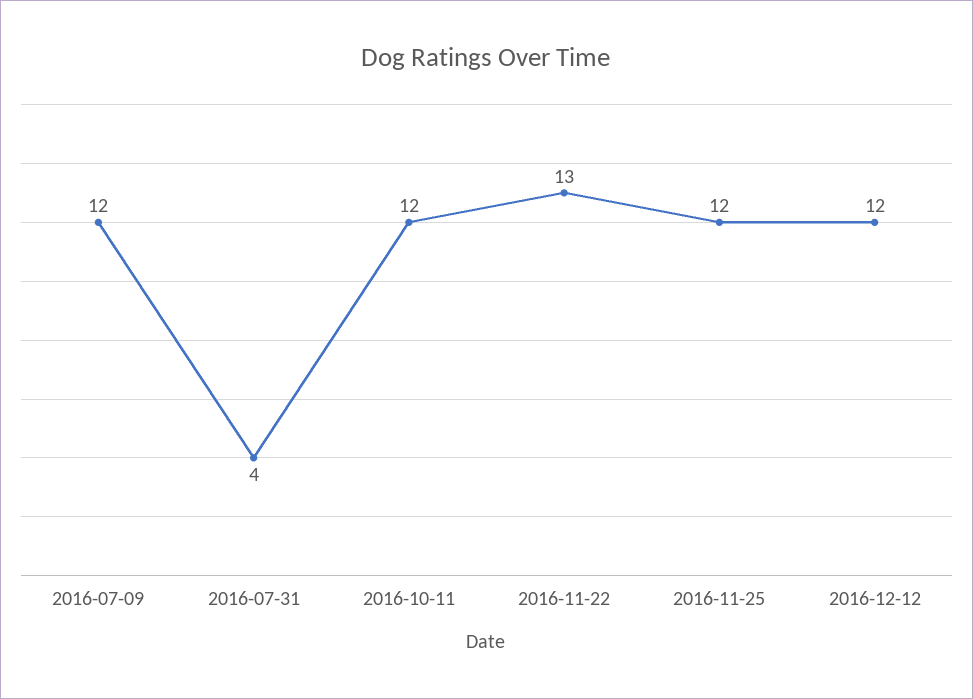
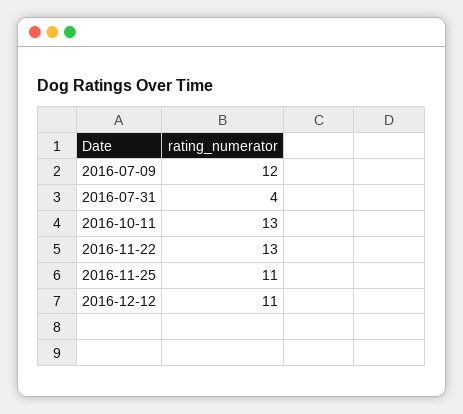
  {
    "2016-07-09": 12,
    "2016-07-31": 4,
-   "2016-10-11": 12,
+   "2016-10-11": 13,
    "2016-11-22": 13,
-   "2016-11-25": 12,
+   "2016-11-25": 11,
-   "2016-12-12": 12
+   "2016-12-12": 11
  }

